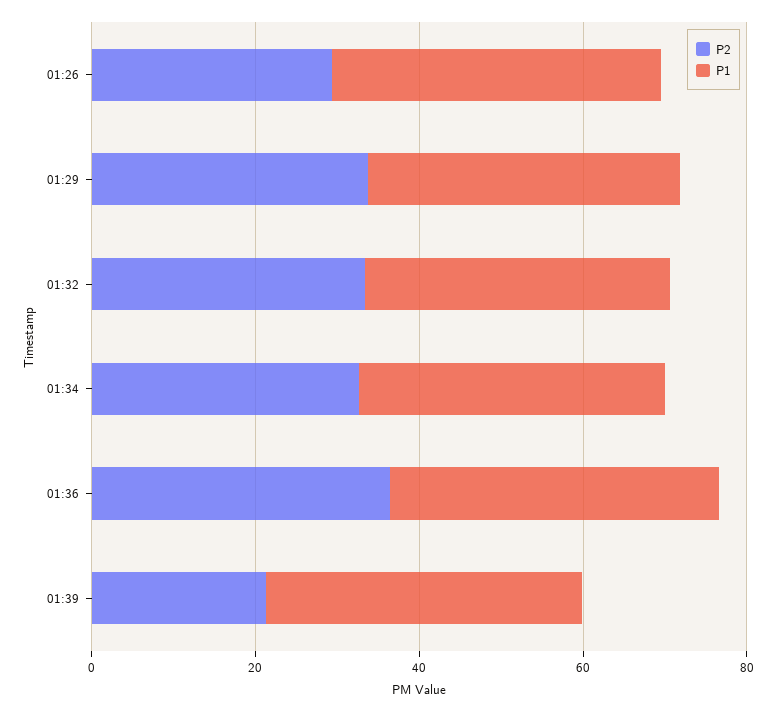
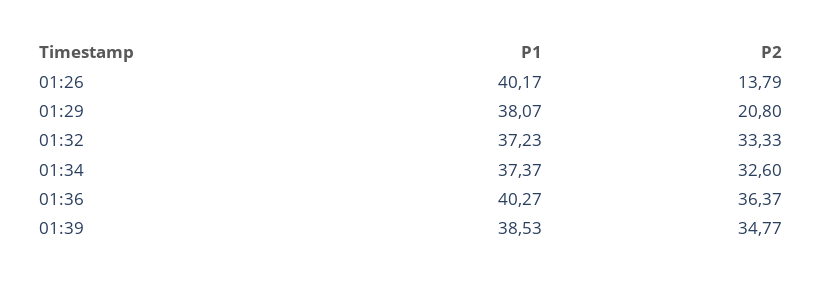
  {
    "P2": {
-     "01:26": 30,
+     "01:26": 13.79,
-     "01:29": 35,
+     "01:29": 20.8,
      "01:32": 33.33,
      "01:34": 32.6,
      "01:36": 36.37,
-     "01:39": 20
+     "01:39": 34.77
    },
    "P1": {
      "01:26": 40.17,
      "01:29": 38.07,
      "01:32": 37.23,
      "01:34": 37.37,
      "01:36": 40.27,
      "01:39": 38.53
    }
  }

